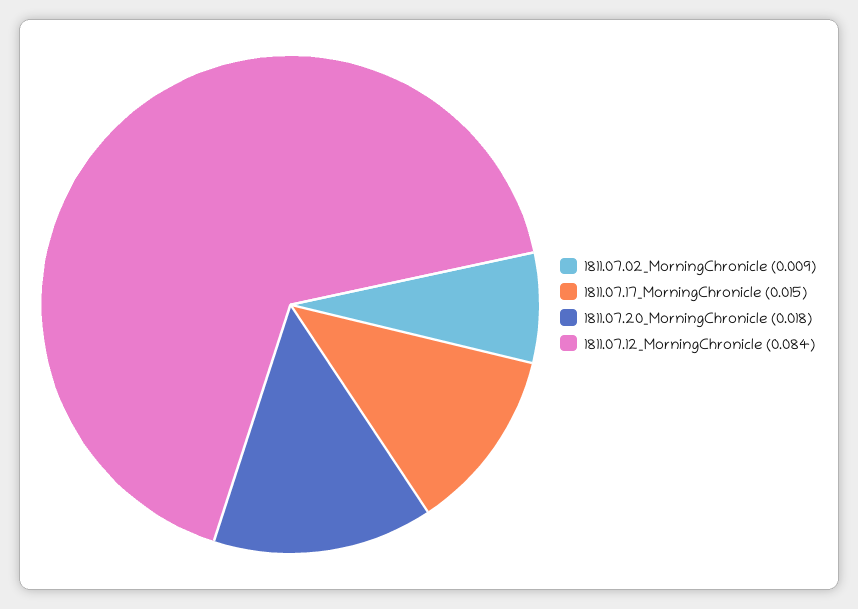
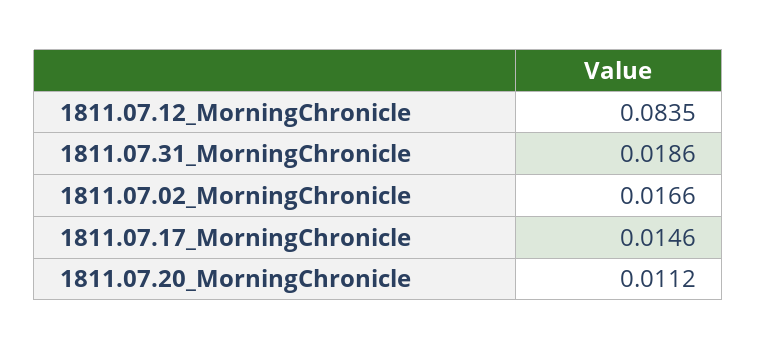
  {
-   "1811.07.02_MorningChronicle": 0.009,
+   "1811.07.02_MorningChronicle": 0.0166,
    "1811.07.17_MorningChronicle": 0.0146,
-   "1811.07.20_MorningChronicle": 0.018,
+   "1811.07.20_MorningChronicle": 0.0112,
-   "1811.07.12_MorningChronicle": 0.0835
+   "1811.07.12_MorningChronicle": 0.0835,
+   "1811.07.31_MorningChronicle": 0.0186
  }

